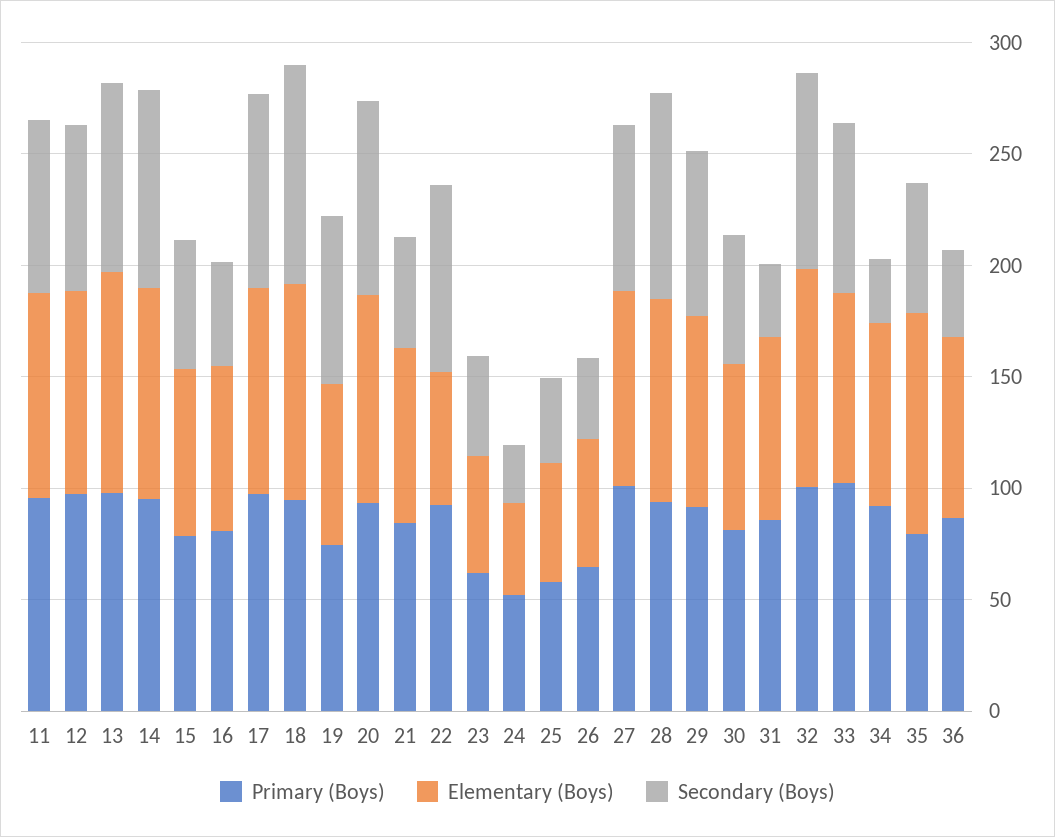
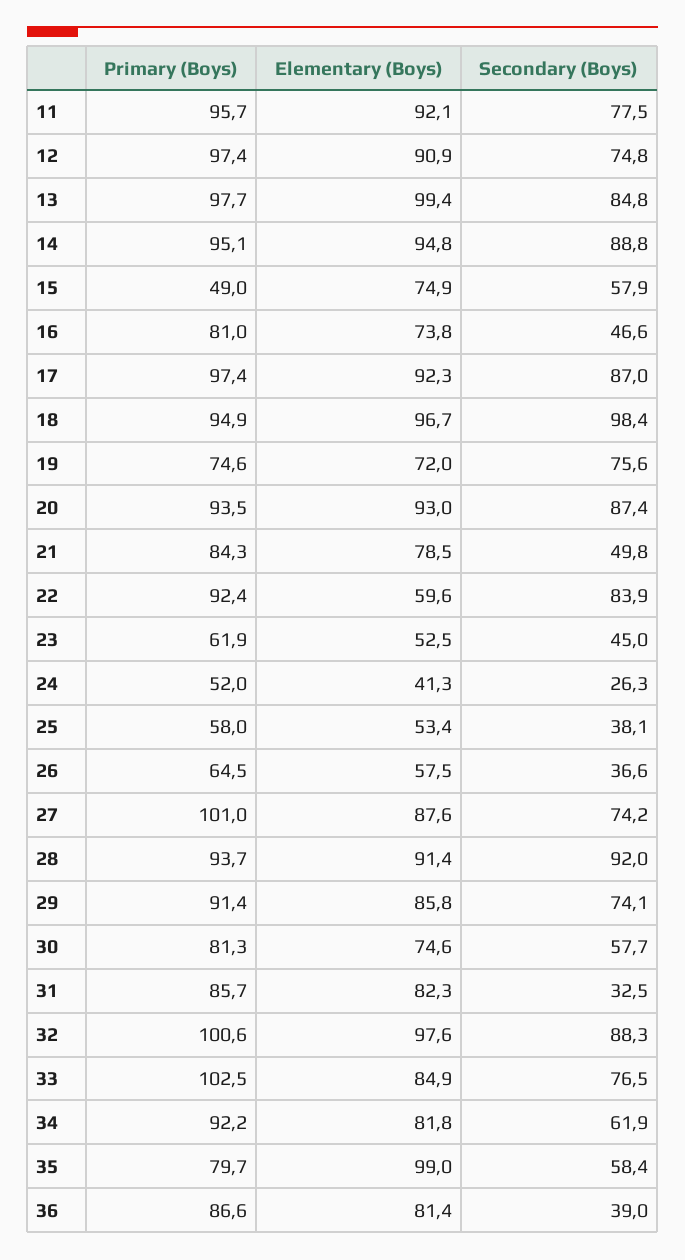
  {
    "Primary (Boys)": {
      "11": 95.7,
      "12": 97.4,
      "13": 97.7,
      "14": 95.1,
-     "15": 80,
+     "15": 49,
      "16": 81,
      "17": 97.4,
      "18": 94.9,
      "19": 74.6,
      "20": 93.5,
      "21": 84.3,
      "22": 92.4,
      "23": 61.9,
      "24": 52,
      "25": 58,
      "26": 64.5,
      "27": 101,
      "28": 93.7,
      "29": 91.4,
      "30": 81.3,
      "31": 85.7,
      "32": 100.6,
      "33": 102.5,
      "34": 92.2,
      "35": 79.7,
      "36": 86.6
    },
    "Elementary (Boys)": {
      "11": 92.1,
      "12": 90.9,
      "13": 99.4,
      "14": 94.8,
      "15": 74.9,
      "16": 73.8,
      "17": 92.3,
      "18": 96.7,
      "19": 72,
      "20": 93,
      "21": 78.5,
      "22": 59.6,
      "23": 52.5,
      "24": 41.3,
      "25": 53.4,
      "26": 57.5,
      "27": 87.6,
      "28": 91.4,
      "29": 85.8,
      "30": 74.6,
      "31": 82.3,
      "32": 97.6,
      "33": 84.9,
      "34": 81.8,
      "35": 99,
      "36": 81.4
    },
    "Secondary (Boys)": {
      "11": 77.5,
      "12": 74.8,
      "13": 84.8,
      "14": 88.8,
      "15": 57.9,
      "16": 46.6,
      "17": 87,
      "18": 98.4,
      "19": 75.6,
      "20": 87.4,
      "21": 49.8,
      "22": 83.9,
      "23": 45,
      "24": 26.3,
      "25": 38.1,
      "26": 36.6,
      "27": 74.2,
      "28": 92,
      "29": 74.1,
      "30": 57.7,
      "31": 32.5,
      "32": 88.3,
      "33": 76.5,
-     "34": 30,
+     "34": 61.9,
      "35": 58.4,
      "36": 39
    }
  }

